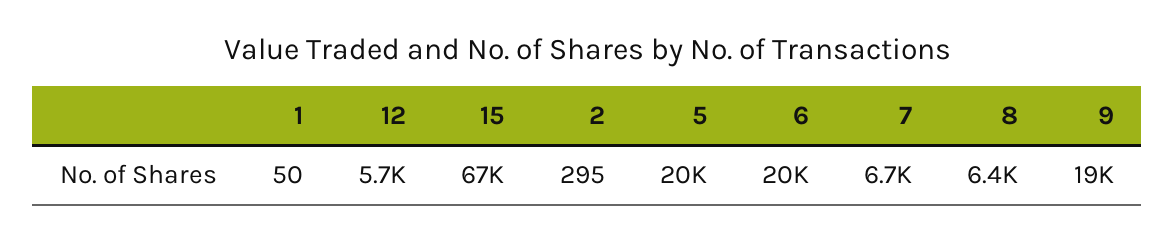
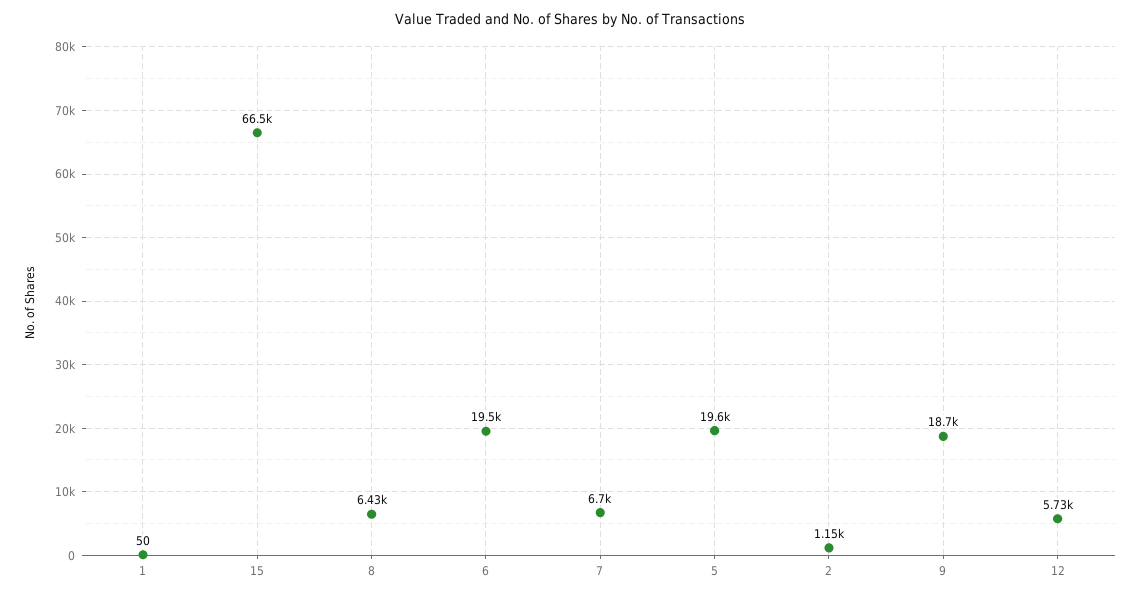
  {
    "1": 50,
    "12": 5730,
    "15": 66500,
-   "2": 295,
+   "2": 1150,
    "5": 19600,
    "6": 19500,
    "7": 6700,
    "8": 6430,
    "9": 18700
  }

